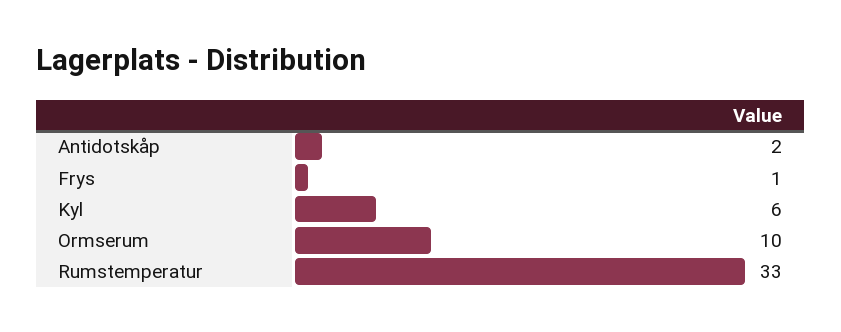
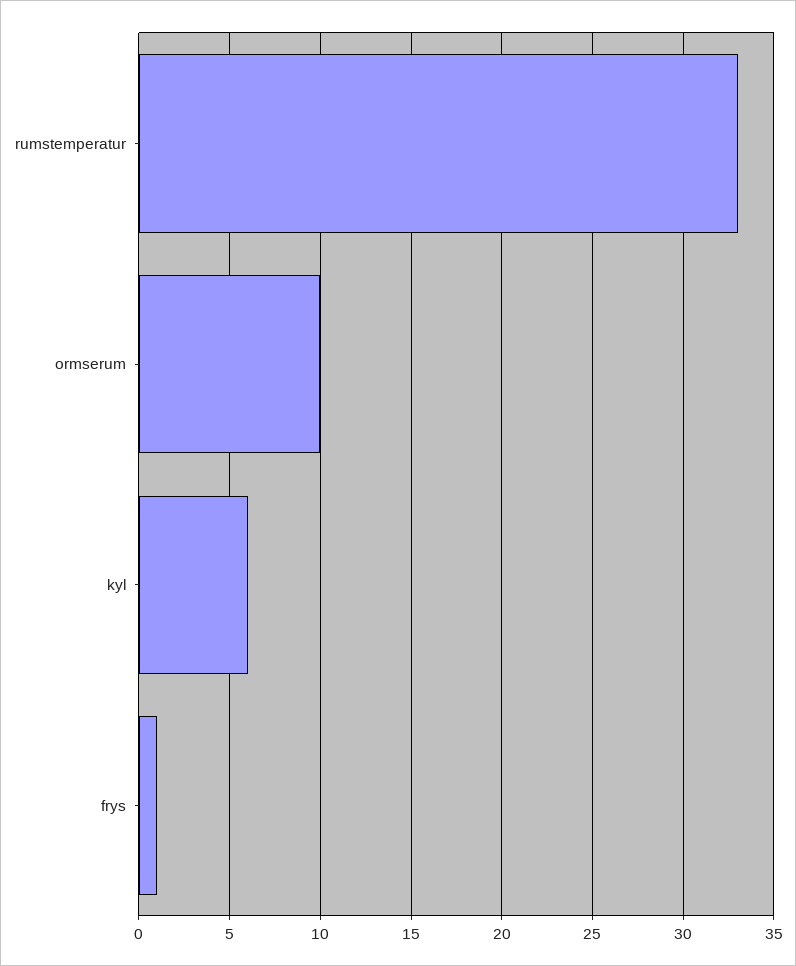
  {
-   "Antidotskåp": 2,
    "Frys": 1,
    "Kyl": 6,
    "Ormserum": 10,
    "Rumstemperatur": 33
  }

